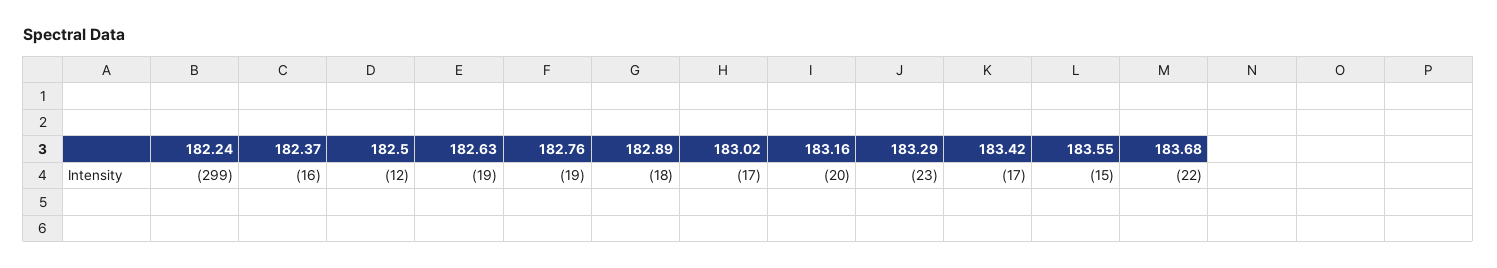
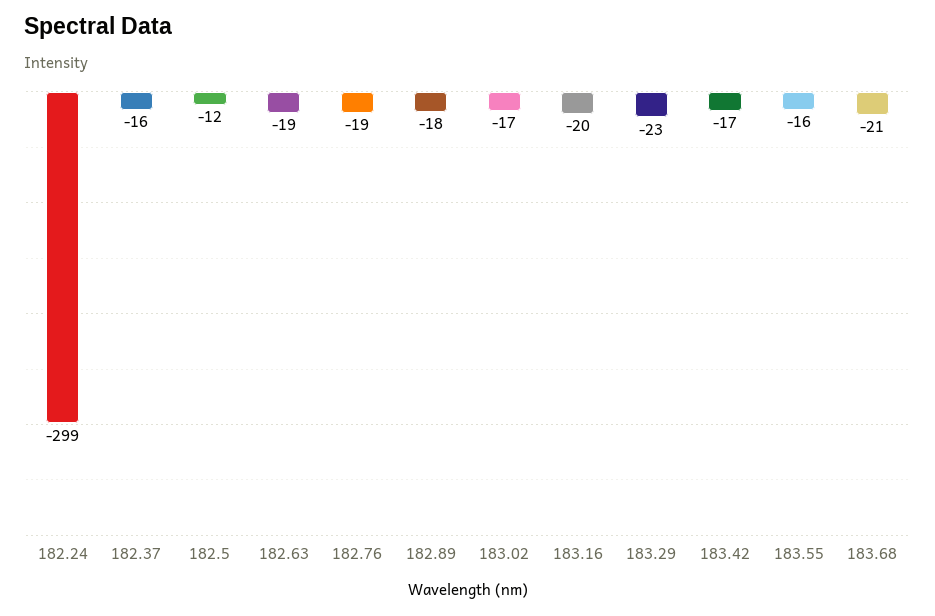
  {
    "182.24": -299,
    "182.37": -16,
    "182.5": -12,
    "182.63": -19,
    "182.76": -19,
    "182.89": -18,
    "183.02": -17,
    "183.16": -20,
    "183.29": -23,
    "183.42": -17,
-   "183.55": -15,
+   "183.55": -16,
-   "183.68": -22
+   "183.68": -21
  }

